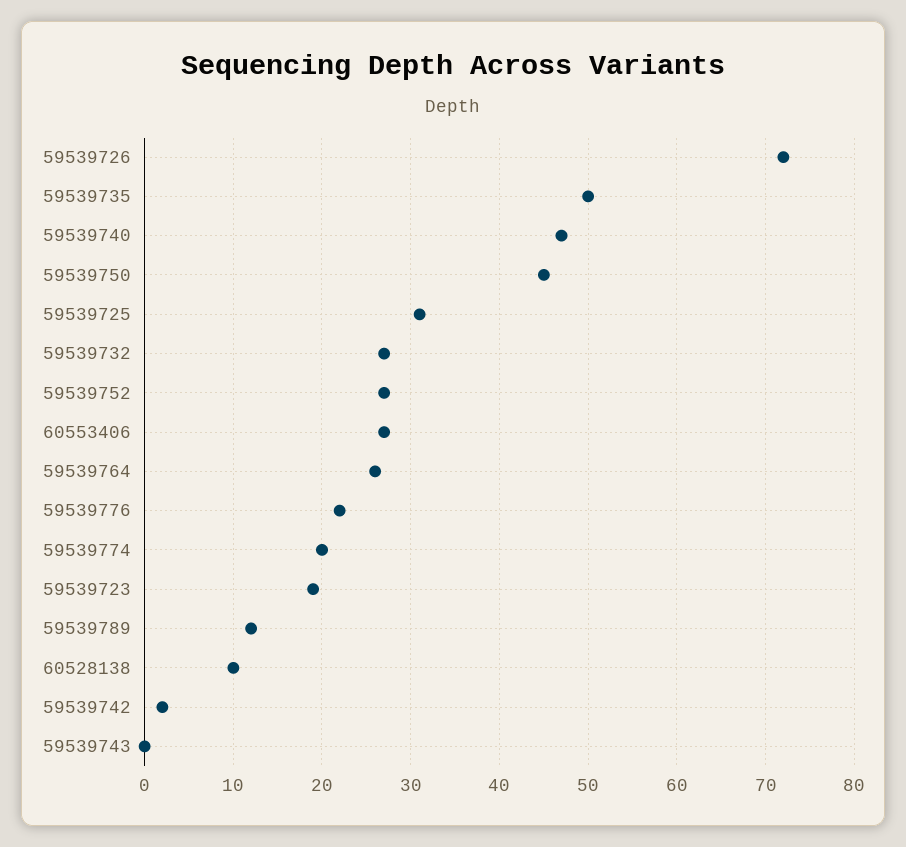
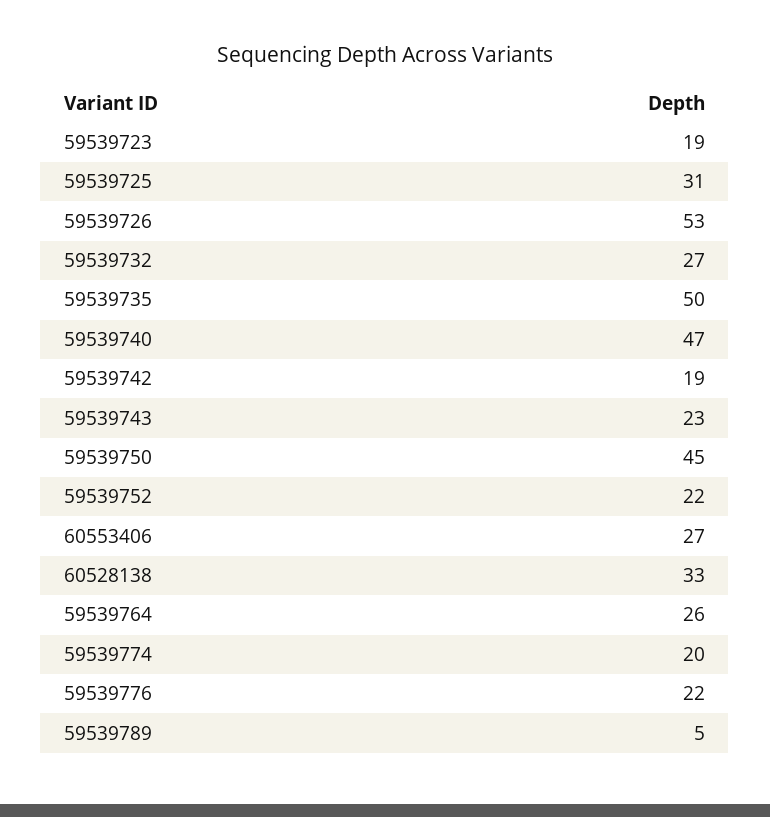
  {
-   "59539726": 72,
+   "59539726": 53,
    "59539735": 50,
    "59539740": 47,
    "59539750": 45,
    "59539725": 31,
    "59539732": 27,
-   "59539752": 27,
+   "59539752": 22,
    "60553406": 27,
    "59539764": 26,
    "59539776": 22,
    "59539774": 20,
    "59539723": 19,
-   "59539789": 12,
+   "59539789": 5,
-   "60528138": 10,
+   "60528138": 33,
-   "59539742": 2,
+   "59539742": 19,
-   "59539743": 0
+   "59539743": 23
  }

